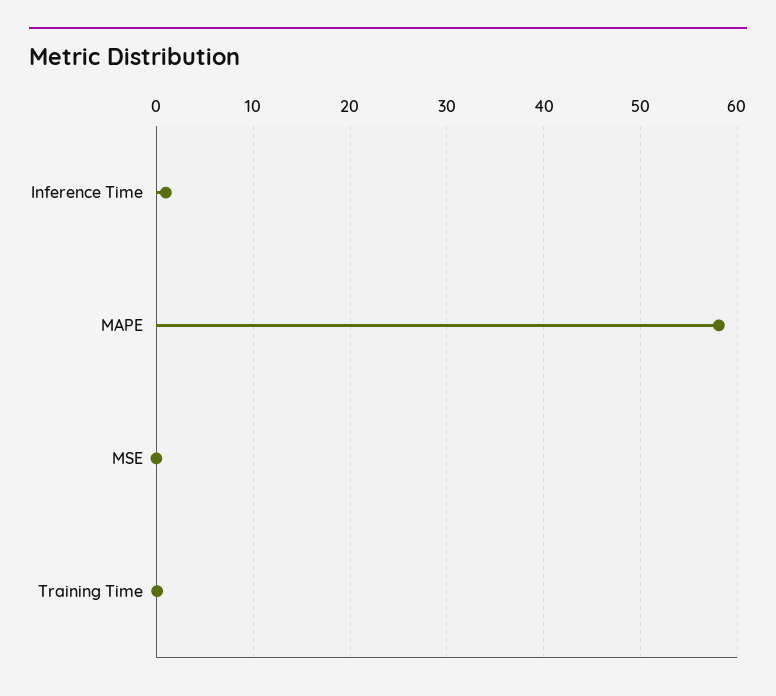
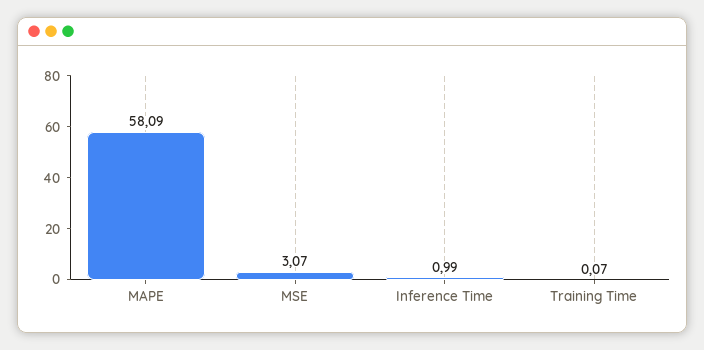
  {
    "Inference Time": 0.99,
    "MAPE": 58.09,
-   "MSE": 0,
+   "MSE": 3.07,
    "Training Time": 0.07
  }

